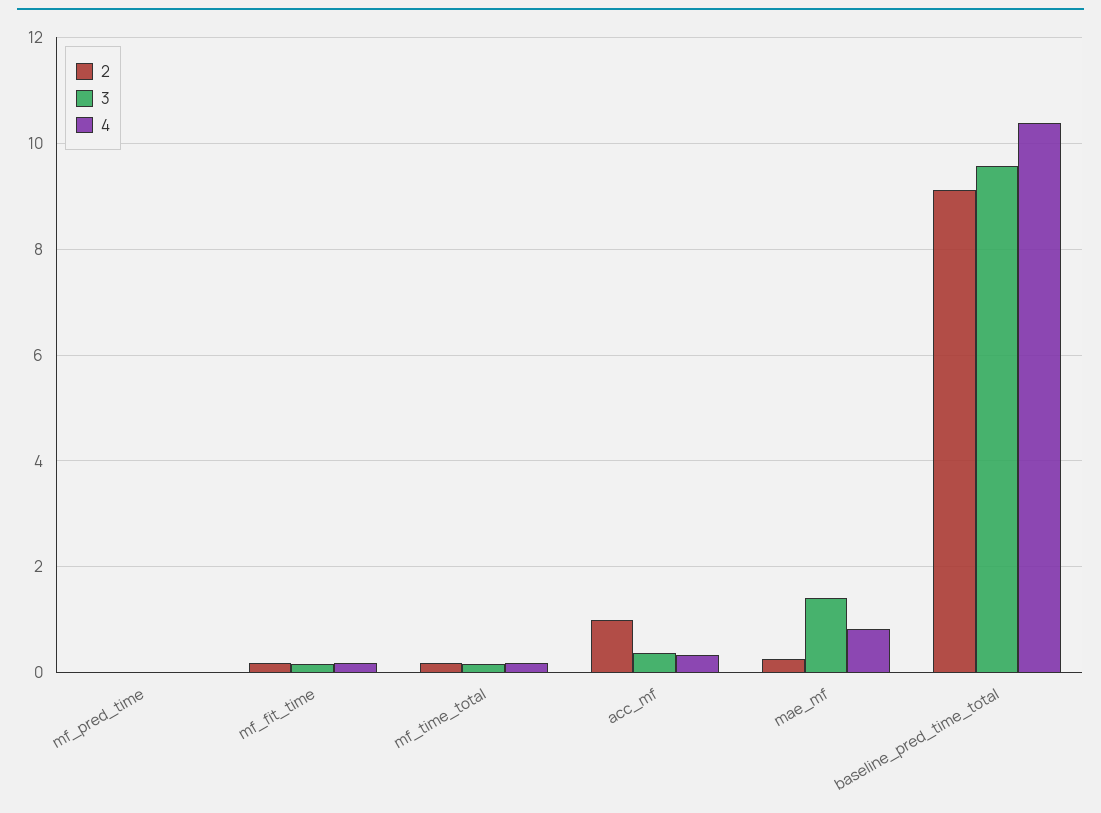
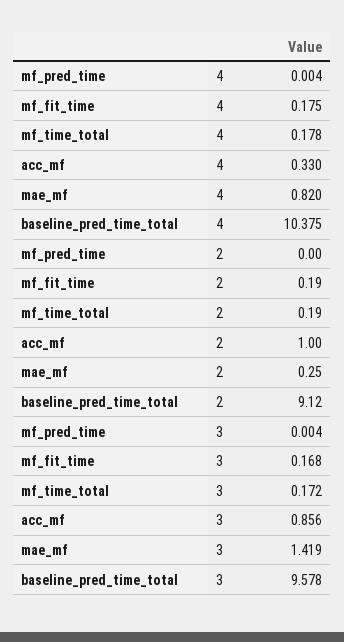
  {
    "2": {
      "mf_pred_time": 0,
      "mf_fit_time": 0.19,
      "mf_time_total": 0.19,
      "acc_mf": 1,
      "mae_mf": 0.25,
      "baseline_pred_time_total": 9.12
    },
    "3": {
      "mf_pred_time": 0.004,
      "mf_fit_time": 0.168,
      "mf_time_total": 0.172,
-     "acc_mf": 0.4,
+     "acc_mf": 0.856,
      "mae_mf": 1.419,
      "baseline_pred_time_total": 9.578
    },
    "4": {
      "mf_pred_time": 0.004,
      "mf_fit_time": 0.175,
      "mf_time_total": 0.178,
      "acc_mf": 0.33,
      "mae_mf": 0.82,
      "baseline_pred_time_total": 10.375
    }
  }

